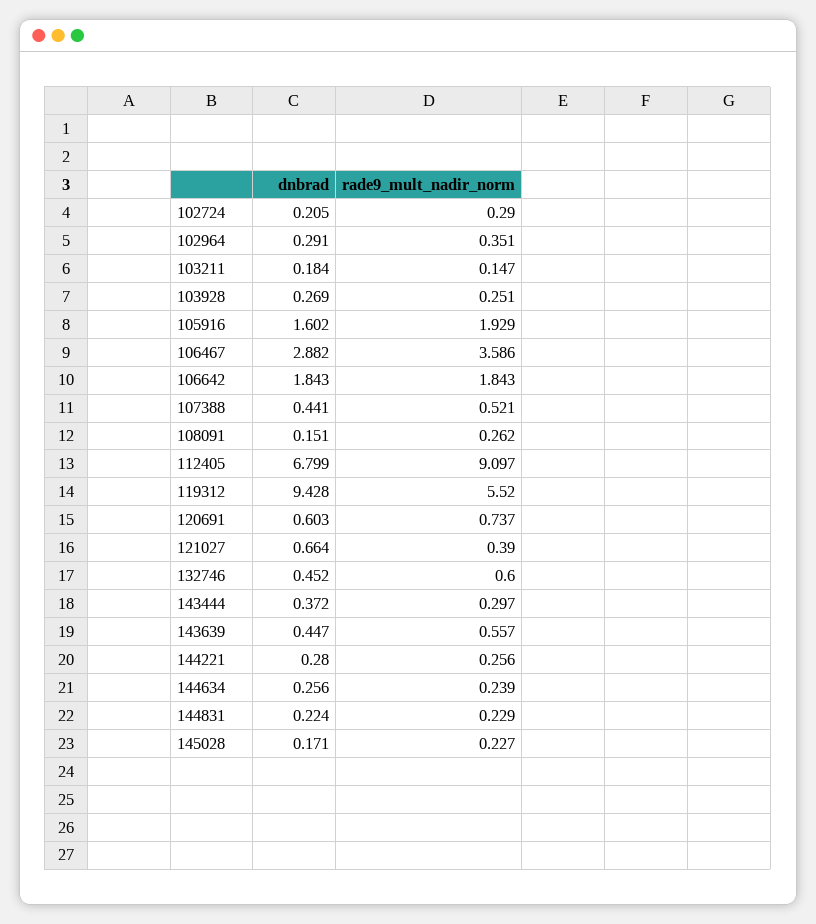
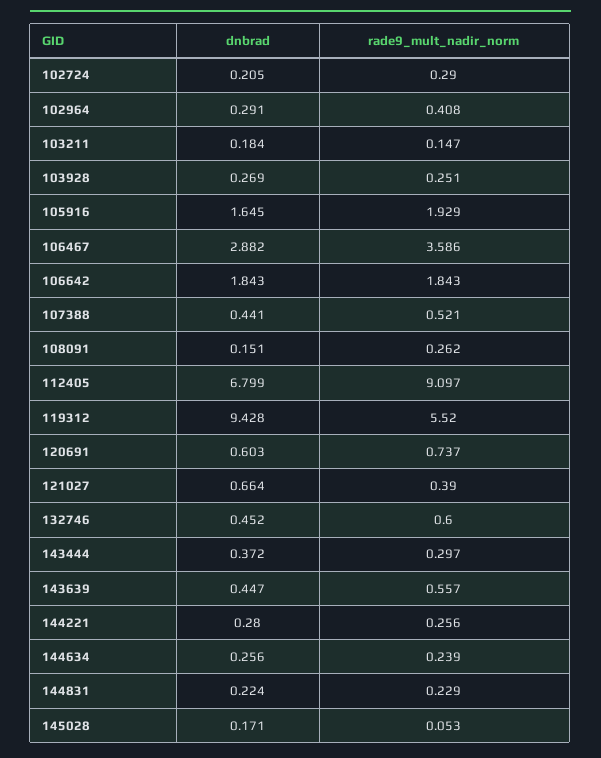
  {
    "dnbrad": {
      "102724": 0.205,
      "102964": 0.291,
      "103211": 0.184,
      "103928": 0.269,
-     "105916": 1.602,
+     "105916": 1.645,
      "106467": 2.882,
      "106642": 1.843,
      "107388": 0.441,
      "108091": 0.151,
      "112405": 6.799,
      "119312": 9.428,
      "120691": 0.603,
      "121027": 0.664,
      "132746": 0.452,
      "143444": 0.372,
      "143639": 0.447,
      "144221": 0.28,
      "144634": 0.256,
      "144831": 0.224,
      "145028": 0.171
    },
    "rade9_mult_nadir_norm": {
      "102724": 0.29,
-     "102964": 0.351,
+     "102964": 0.408,
      "103211": 0.147,
      "103928": 0.251,
      "105916": 1.929,
      "106467": 3.586,
      "106642": 1.843,
      "107388": 0.521,
      "108091": 0.262,
      "112405": 9.097,
      "119312": 5.52,
      "120691": 0.737,
      "121027": 0.39,
      "132746": 0.6,
      "143444": 0.297,
      "143639": 0.557,
      "144221": 0.256,
      "144634": 0.239,
      "144831": 0.229,
-     "145028": 0.227
+     "145028": 0.053
    }
  }

